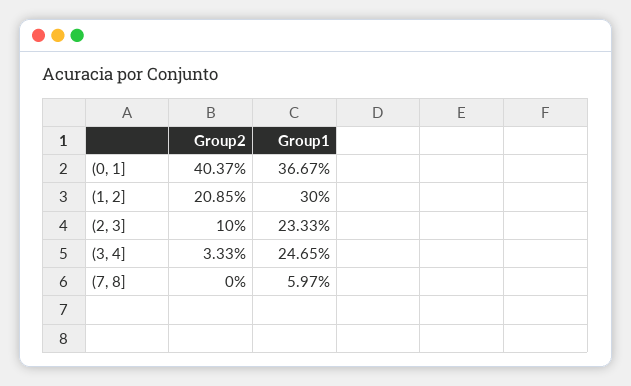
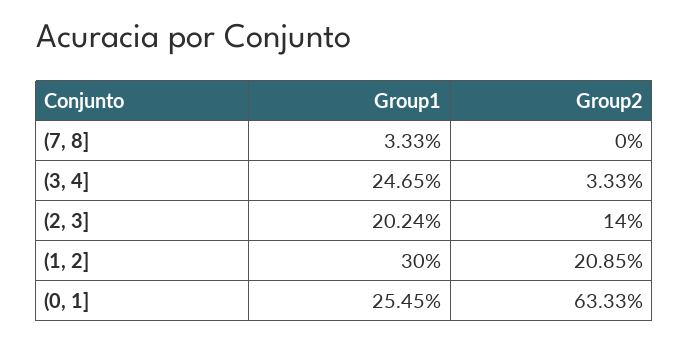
  {
    "Group2": {
-     "(0, 1]": 40.37,
+     "(0, 1]": 63.33,
      "(1, 2]": 20.85,
-     "(2, 3]": 10,
+     "(2, 3]": 14,
      "(3, 4]": 3.33,
      "(7, 8]": 0
    },
    "Group1": {
-     "(0, 1]": 36.67,
+     "(0, 1]": 25.45,
      "(1, 2]": 30,
-     "(2, 3]": 23.33,
+     "(2, 3]": 20.24,
      "(3, 4]": 24.65,
-     "(7, 8]": 5.97
+     "(7, 8]": 3.33
    }
  }

